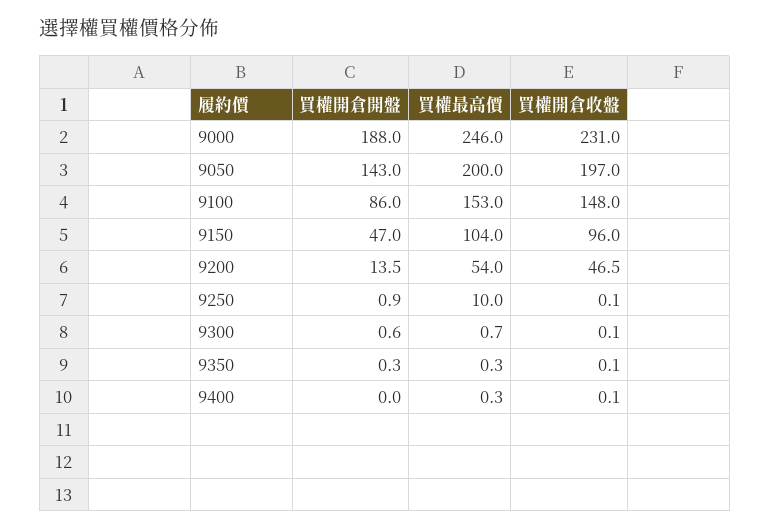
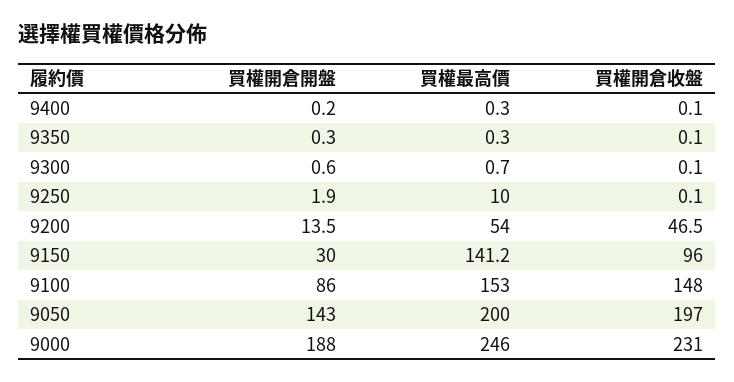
  {
    "買權開倉開盤": {
      "9000": 188,
      "9050": 143,
      "9100": 86,
-     "9150": 47,
+     "9150": 30,
      "9200": 13.5,
-     "9250": 0.9,
+     "9250": 1.9,
      "9300": 0.6,
      "9350": 0.3,
-     "9400": 0
+     "9400": 0.2
    },
    "買權最高價": {
      "9000": 246,
      "9050": 200,
      "9100": 153,
-     "9150": 104,
+     "9150": 141.2,
      "9200": 54,
      "9250": 10,
      "9300": 0.7,
      "9350": 0.3,
      "9400": 0.3
    },
    "買權開倉收盤": {
      "9000": 231,
      "9050": 197,
      "9100": 148,
      "9150": 96,
      "9200": 46.5,
      "9250": 0.1,
      "9300": 0.1,
      "9350": 0.1,
      "9400": 0.1
    }
  }

